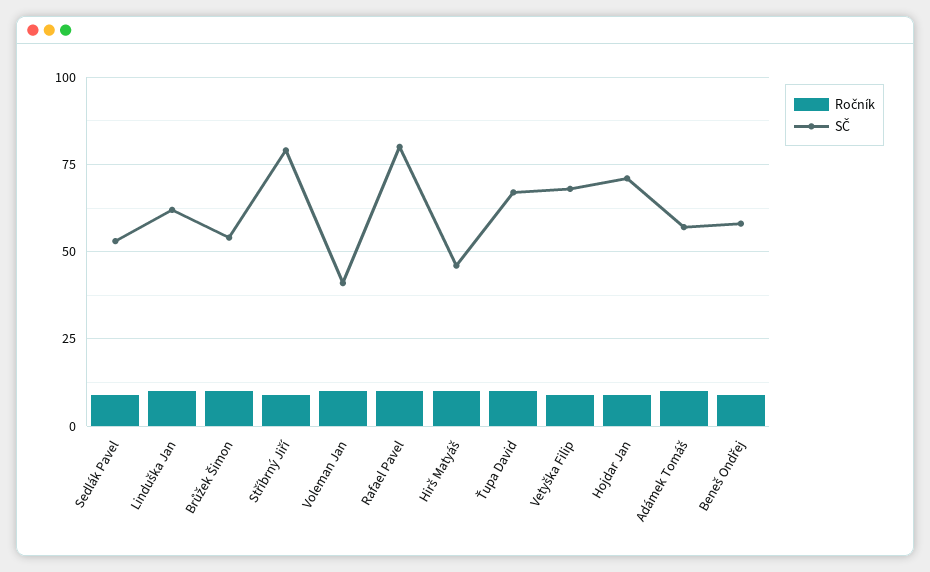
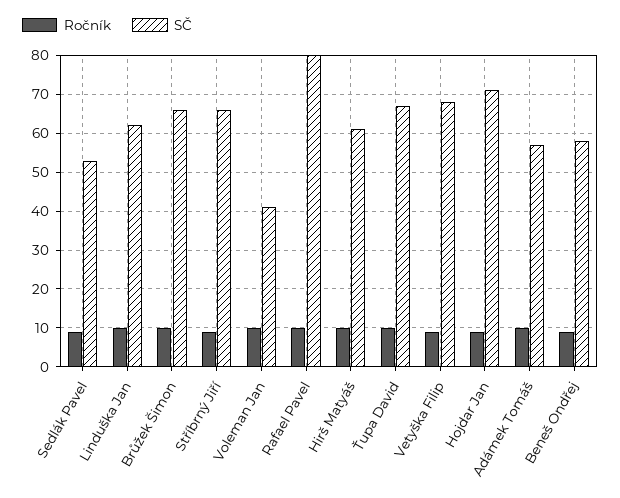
  {
    "Ročník": {
      "Sedlák Pavel": 10,
      "Linduška Jan": 10,
      "Brůžek Šimon": 10,
      "Stříbrný Jiří": 10,
      "Voleman Jan": 10,
      "Rafael Pavel": 10,
      "Hirš Matyáš": 10,
      "Ťupa David": 10,
      "Vetyška Filip": 10,
      "Hojdar Jan": 10,
      "Adámek Tomáš": 10,
      "Beneš Ondřej": 10
    },
    "SČ": {
      "Sedlák Pavel": 55,
      "Linduška Jan": 60,
-     "Brůžek Šimon": 55,
+     "Brůžek Šimon": 65,
-     "Stříbrný Jiří": 80,
+     "Stříbrný Jiří": 65,
      "Voleman Jan": 40,
      "Rafael Pavel": 80,
-     "Hirš Matyáš": 45,
+     "Hirš Matyáš": 60,
      "Ťupa David": 65,
      "Vetyška Filip": 70,
      "Hojdar Jan": 70,
      "Adámek Tomáš": 55,
      "Beneš Ondřej": 60
    }
  }

